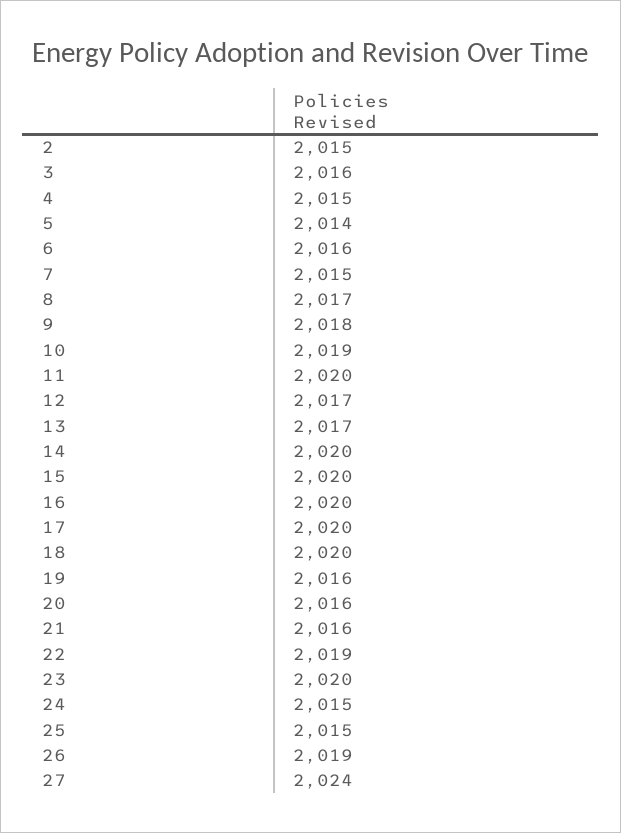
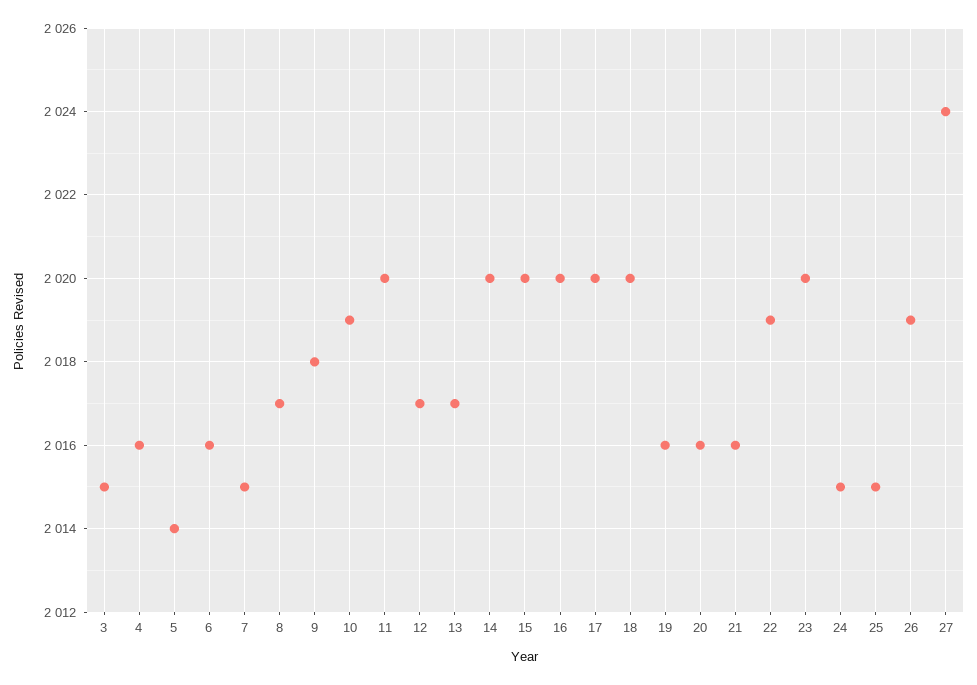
  {
-   "2": 2015,
-   "3": 2016,
+   "3": 2015,
-   "4": 2015,
+   "4": 2016,
    "5": 2014,
    "6": 2016,
    "7": 2015,
    "8": 2017,
    "9": 2018,
    "10": 2019,
    "11": 2020,
    "12": 2017,
    "13": 2017,
    "14": 2020,
    "15": 2020,
    "16": 2020,
    "17": 2020,
    "18": 2020,
    "19": 2016,
    "20": 2016,
    "21": 2016,
    "22": 2019,
    "23": 2020,
    "24": 2015,
    "25": 2015,
    "26": 2019,
    "27": 2024
  }

